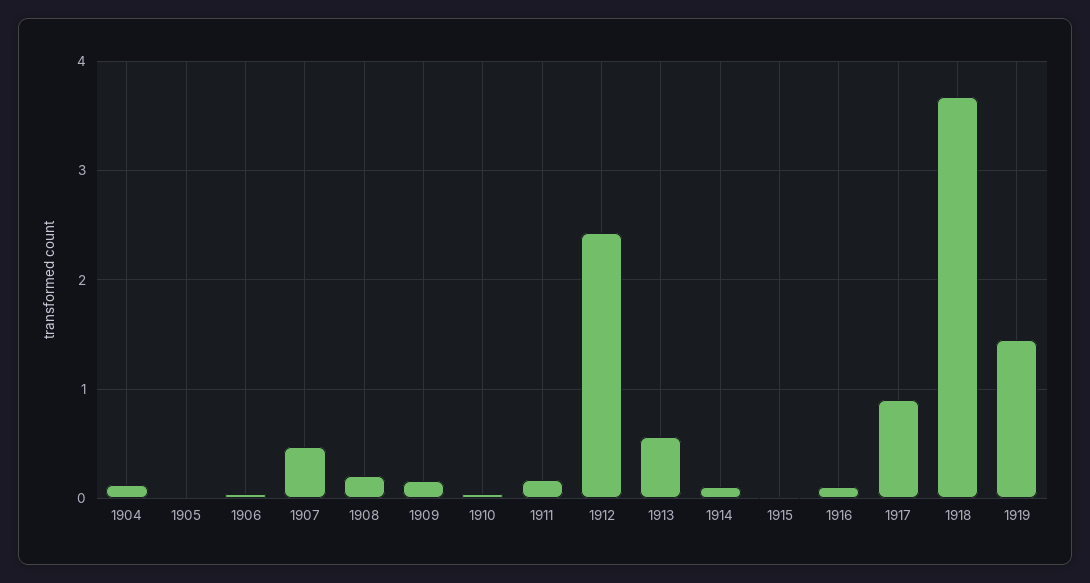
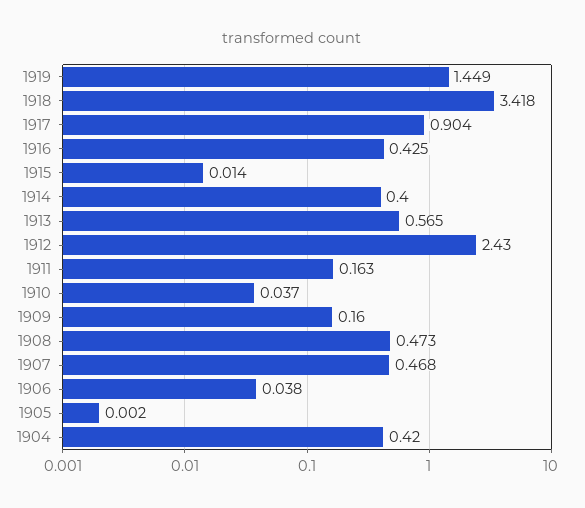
  {
-   "1904": 0.1,
+   "1904": 0.42,
    "1905": 0.002,
    "1906": 0.038,
    "1907": 0.468,
-   "1908": 0.2,
+   "1908": 0.473,
    "1909": 0.16,
    "1910": 0.037,
    "1911": 0.163,
    "1912": 2.43,
    "1913": 0.565,
-   "1914": 0.1,
+   "1914": 0.4,
    "1915": 0.014,
-   "1916": 0.1,
+   "1916": 0.425,
    "1917": 0.904,
-   "1918": 3.7,
+   "1918": 3.418,
    "1919": 1.449
  }

